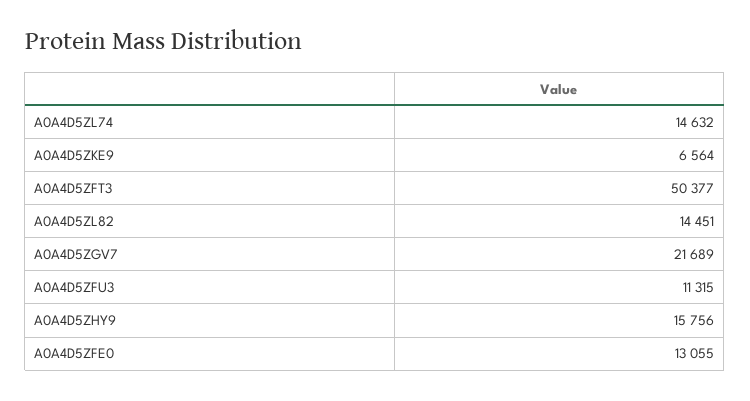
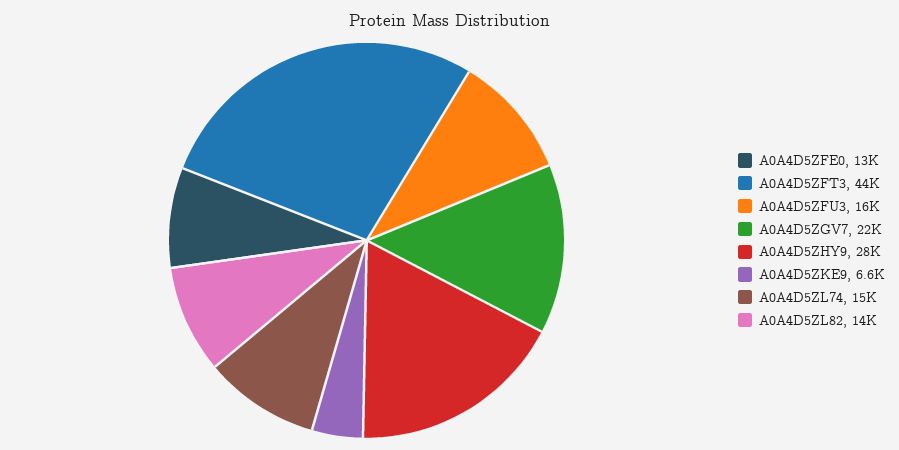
  {
    "A0A4D5ZL74": 14632,
    "A0A4D5ZKE9": 6564,
-   "A0A4D5ZFT3": 50377,
+   "A0A4D5ZFT3": 44000,
    "A0A4D5ZL82": 14451,
    "A0A4D5ZGV7": 21689,
-   "A0A4D5ZFU3": 11315,
+   "A0A4D5ZFU3": 16000,
-   "A0A4D5ZHY9": 15756,
+   "A0A4D5ZHY9": 28000,
    "A0A4D5ZFE0": 13055
  }

